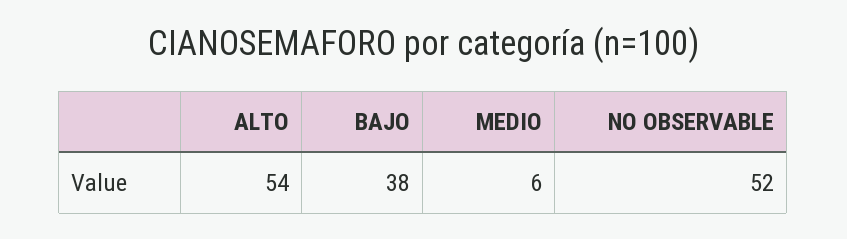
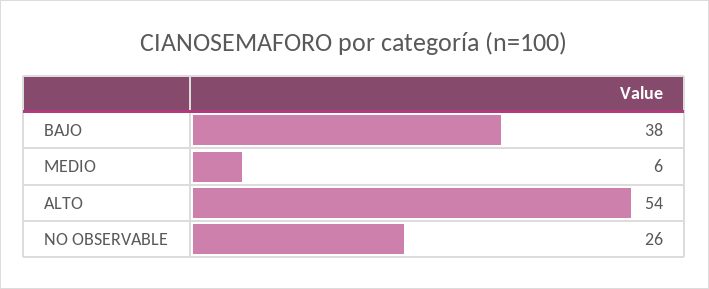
  {
    "ALTO": 54,
    "BAJO": 38,
    "MEDIO": 6,
-   "NO OBSERVABLE": 52
+   "NO OBSERVABLE": 26
  }

